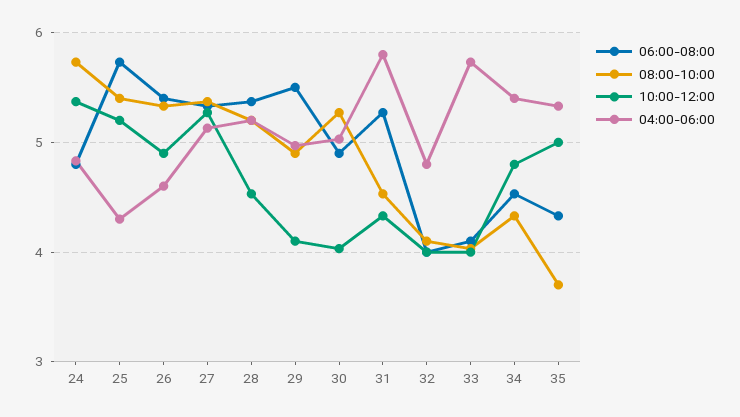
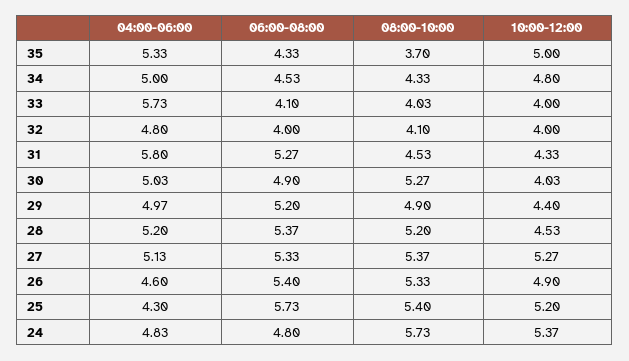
  {
    "06:00-08:00": {
      "24": 4.8,
      "25": 5.73,
      "26": 5.4,
      "27": 5.33,
      "28": 5.37,
-     "29": 5.5,
+     "29": 5.2,
      "30": 4.9,
      "31": 5.27,
      "32": 4,
      "33": 4.1,
      "34": 4.53,
      "35": 4.33
    },
    "08:00-10:00": {
      "24": 5.73,
      "25": 5.4,
      "26": 5.33,
      "27": 5.37,
      "28": 5.2,
      "29": 4.9,
      "30": 5.27,
      "31": 4.53,
      "32": 4.1,
      "33": 4.03,
      "34": 4.33,
      "35": 3.7
    },
    "10:00-12:00": {
      "24": 5.37,
      "25": 5.2,
      "26": 4.9,
      "27": 5.27,
      "28": 4.53,
-     "29": 4.1,
+     "29": 4.4,
      "30": 4.03,
      "31": 4.33,
      "32": 4,
      "33": 4,
      "34": 4.8,
      "35": 5
    },
    "04:00-06:00": {
      "24": 4.83,
      "25": 4.3,
      "26": 4.6,
      "27": 5.13,
      "28": 5.2,
      "29": 4.97,
      "30": 5.03,
      "31": 5.8,
      "32": 4.8,
      "33": 5.73,
-     "34": 5.4,
+     "34": 5,
      "35": 5.33
    }
  }

